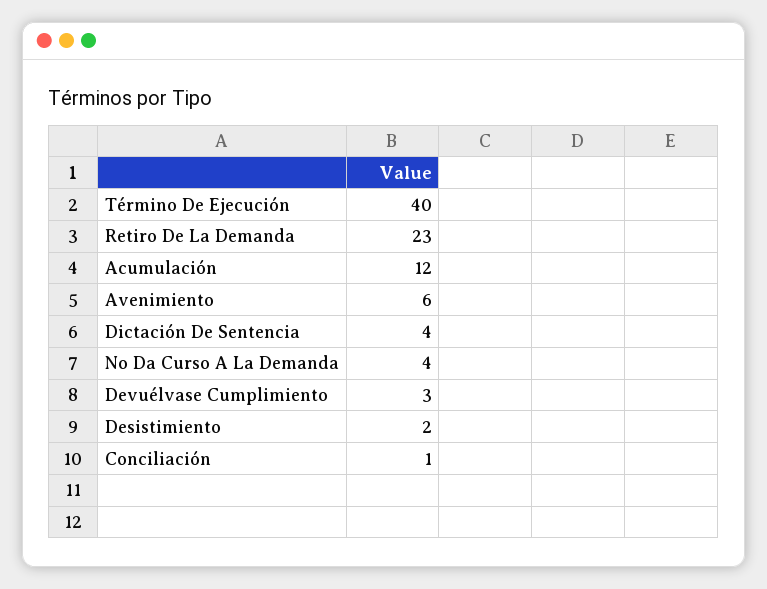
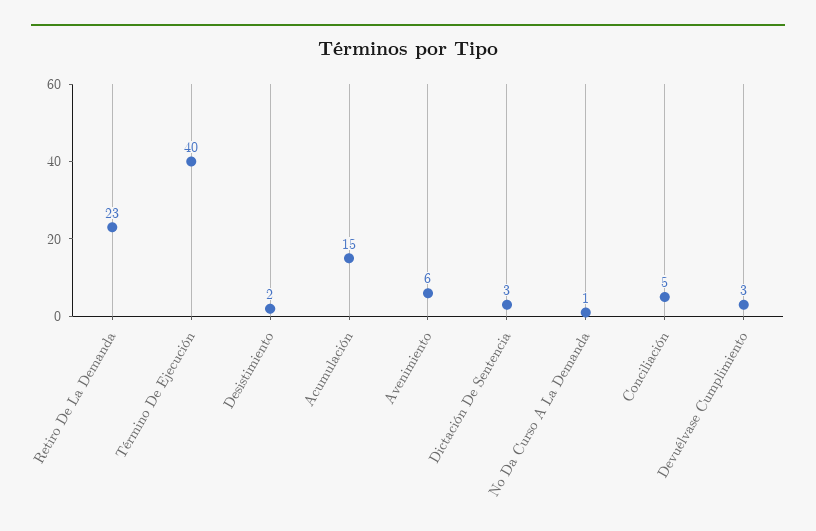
  {
    "Término De Ejecución": 40,
    "Retiro De La Demanda": 23,
-   "Acumulación": 12,
+   "Acumulación": 15,
    "Avenimiento": 6,
-   "Dictación De Sentencia": 4,
+   "Dictación De Sentencia": 3,
-   "No Da Curso A La Demanda": 4,
+   "No Da Curso A La Demanda": 1,
    "Devuélvase Cumplimiento": 3,
    "Desistimiento": 2,
-   "Conciliación": 1
+   "Conciliación": 5
  }

